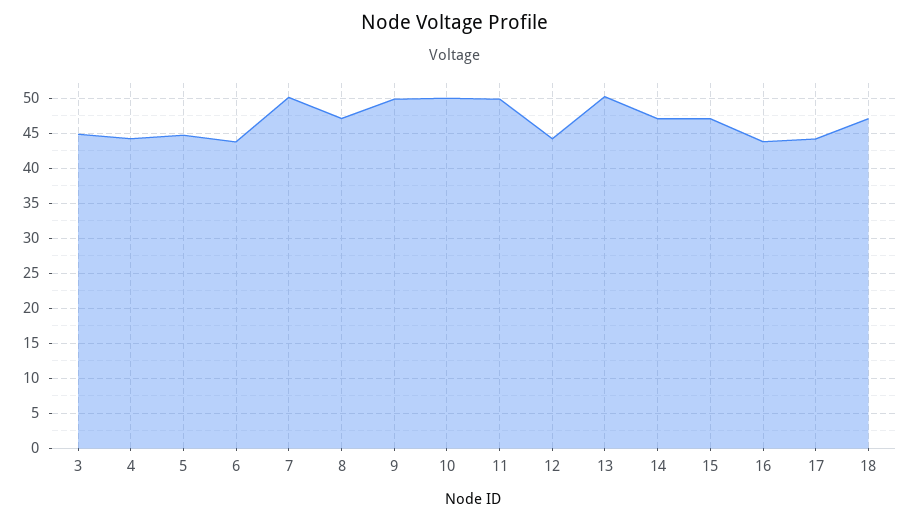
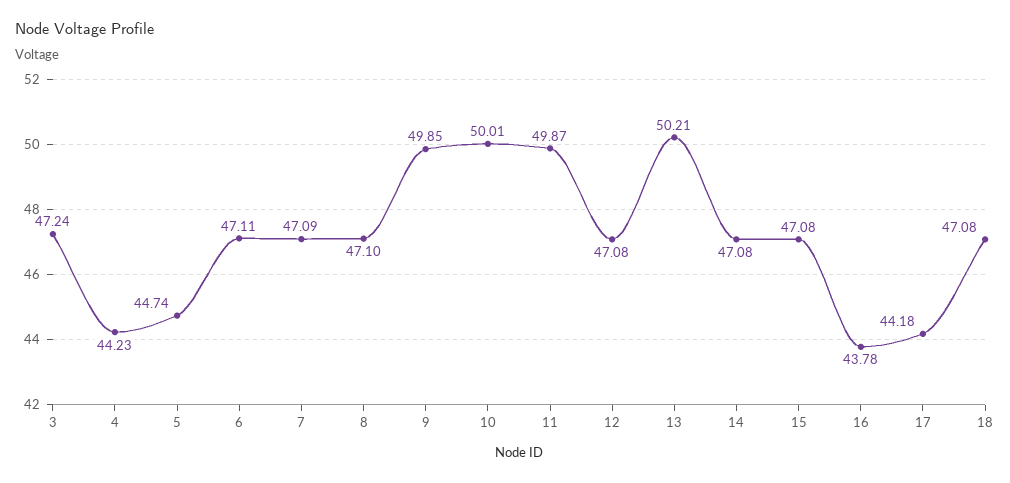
  {
-   "3": 45,
+   "3": 47.24,
    "4": 44.23,
    "5": 44.74,
-   "6": 44,
+   "6": 47.11,
-   "7": 50,
+   "7": 47.09,
    "8": 47.1,
    "9": 49.85,
    "10": 50.01,
    "11": 49.87,
-   "12": 44,
+   "12": 47.08,
    "13": 50.21,
    "14": 47.08,
    "15": 47.08,
    "16": 43.78,
    "17": 44.18,
    "18": 47.08
  }

